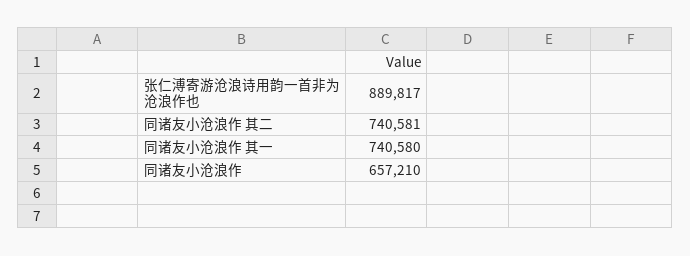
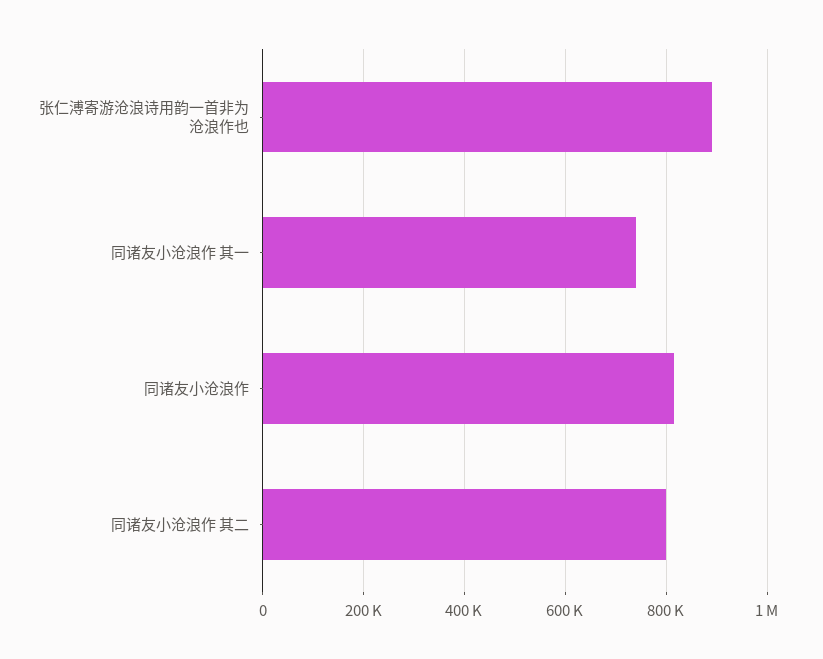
  {
    "张仁溥寄游沧浪诗用韵一首非为沧浪作也": 889817,
-   "同诸友小沧浪作 其二": 740581,
+   "同诸友小沧浪作 其二": 800000,
    "同诸友小沧浪作 其一": 740580,
-   "同诸友小沧浪作": 657210
+   "同诸友小沧浪作": 820000
  }

